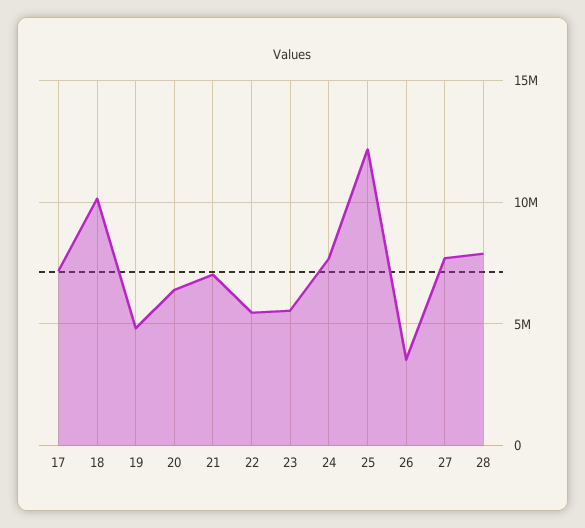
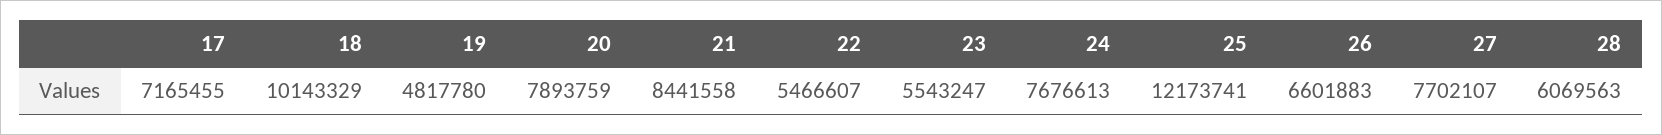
  {
    "17": 7165455,
    "18": 10143329,
    "19": 4817780,
-   "20": 6500000,
+   "20": 7893759,
-   "21": 7000000,
+   "21": 8441558,
    "22": 5466607,
    "23": 5543247,
    "24": 7676613,
    "25": 12173741,
-   "26": 3500000,
+   "26": 6601883,
    "27": 7702107,
-   "28": 8000000
+   "28": 6069563
  }

